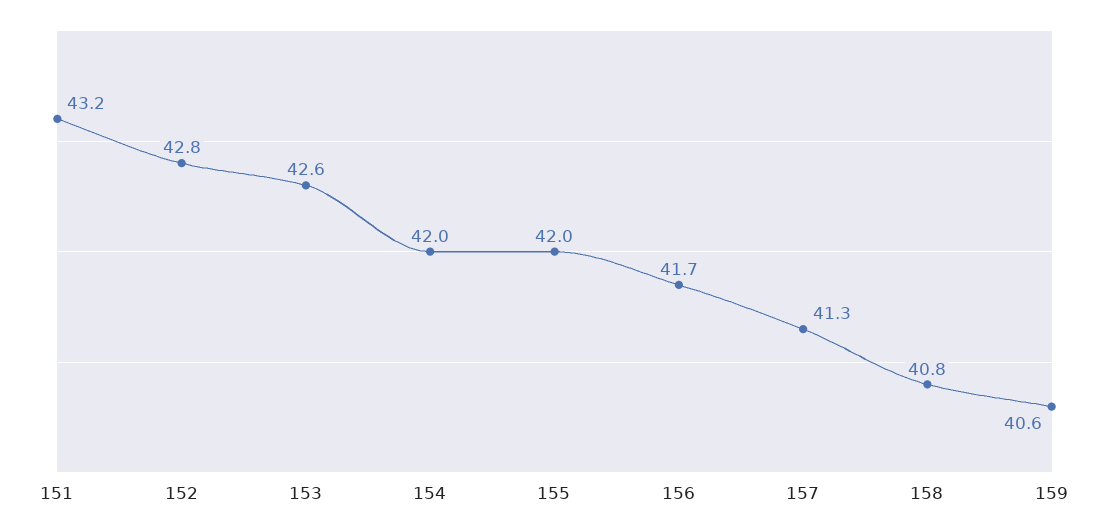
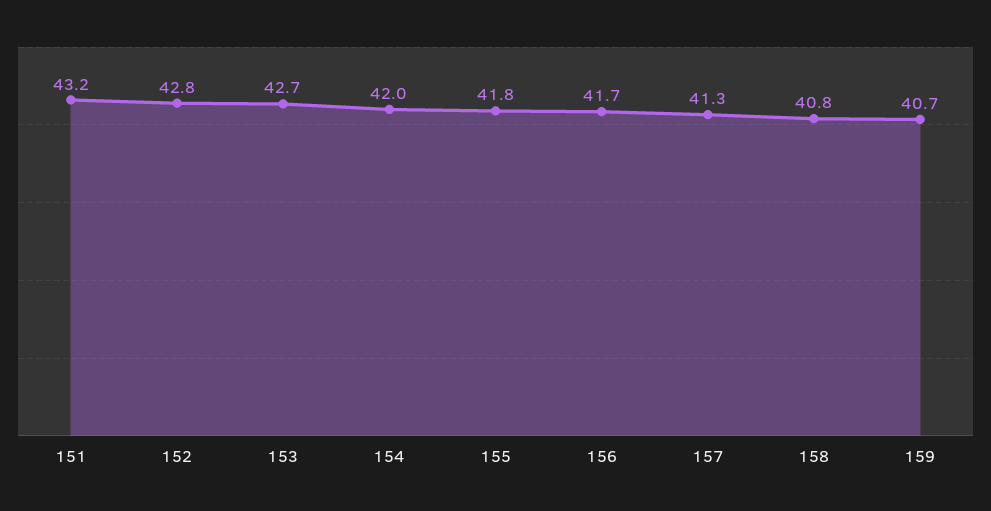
  {
    "151": 43.2,
    "152": 42.8,
-   "153": 42.6,
+   "153": 42.7,
    "154": 42,
-   "155": 42,
+   "155": 41.8,
    "156": 41.7,
    "157": 41.3,
    "158": 40.8,
-   "159": 40.6
+   "159": 40.7
  }

